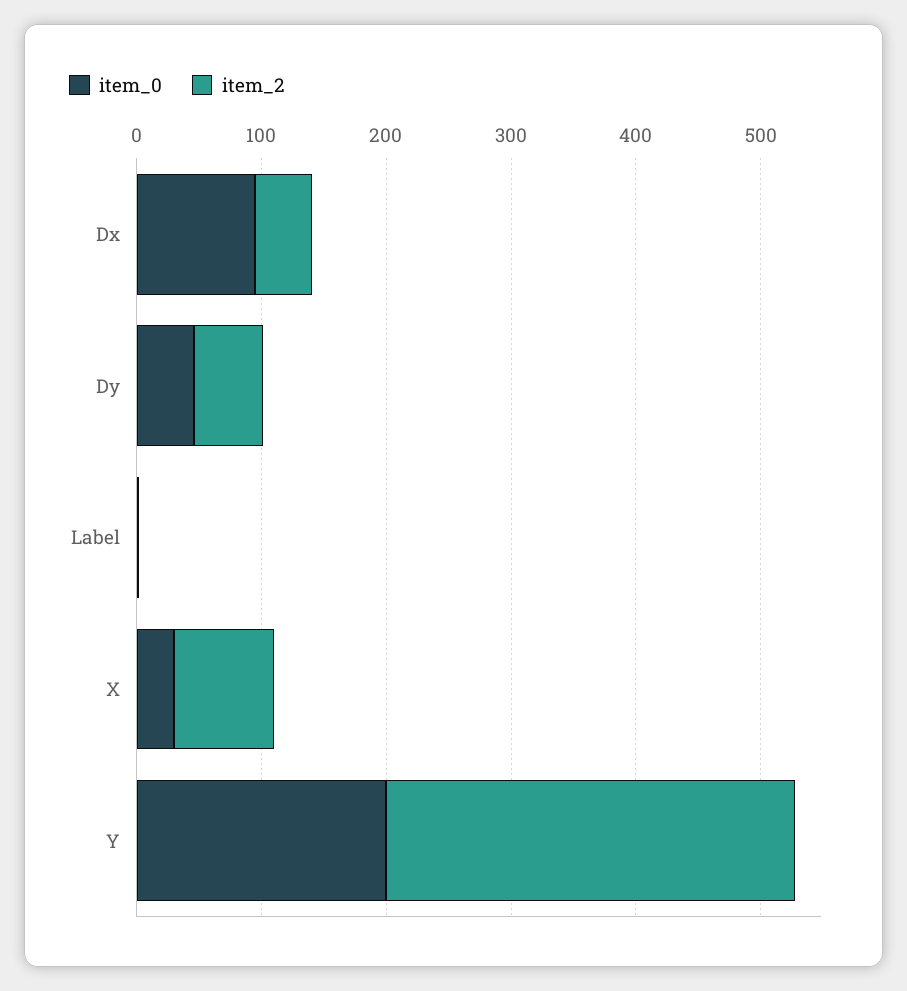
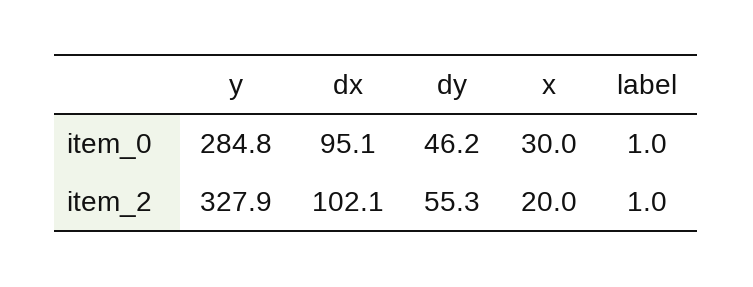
  {
    "item_0": {
      "Dx": 95.1,
      "Dy": 46.2,
      "Label": 1,
      "X": 30,
-     "Y": 200
+     "Y": 284.8
    },
    "item_2": {
-     "Dx": 40,
+     "Dx": 102.1,
      "Dy": 55.3,
      "Label": 1,
-     "X": 80,
+     "X": 20,
      "Y": 327.9
    }
  }

